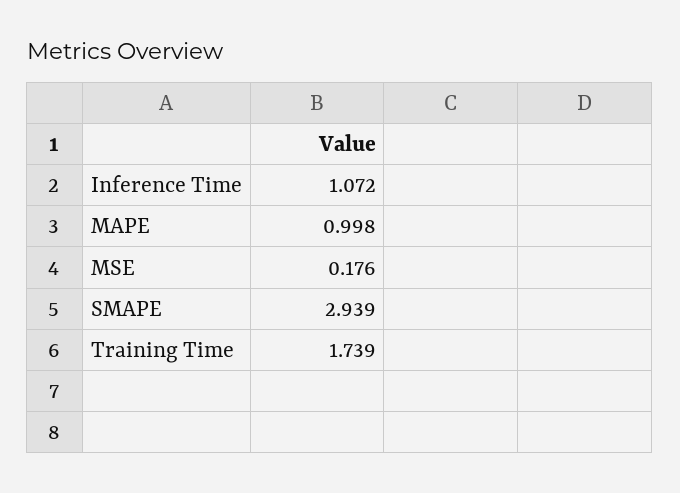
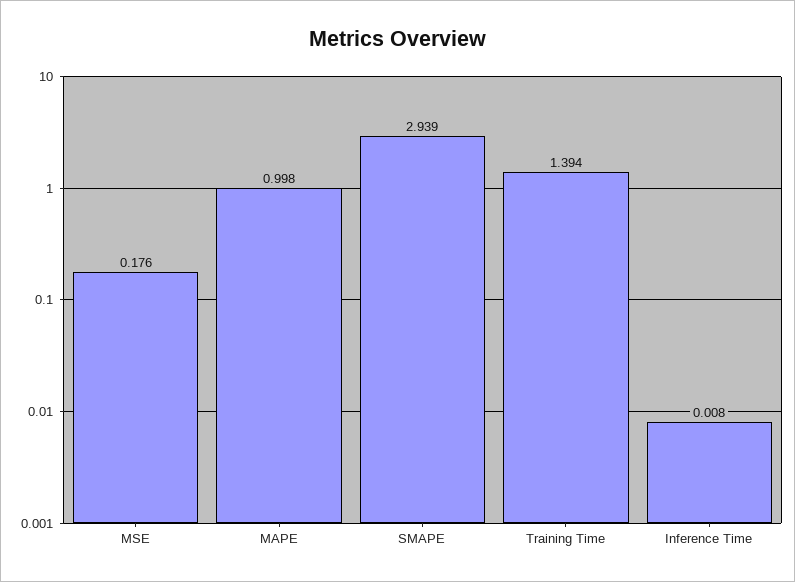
  {
-   "Inference Time": 1.072,
+   "Inference Time": 0.008,
    "MAPE": 0.998,
    "MSE": 0.176,
    "SMAPE": 2.939,
-   "Training Time": 1.739
+   "Training Time": 1.394
  }

